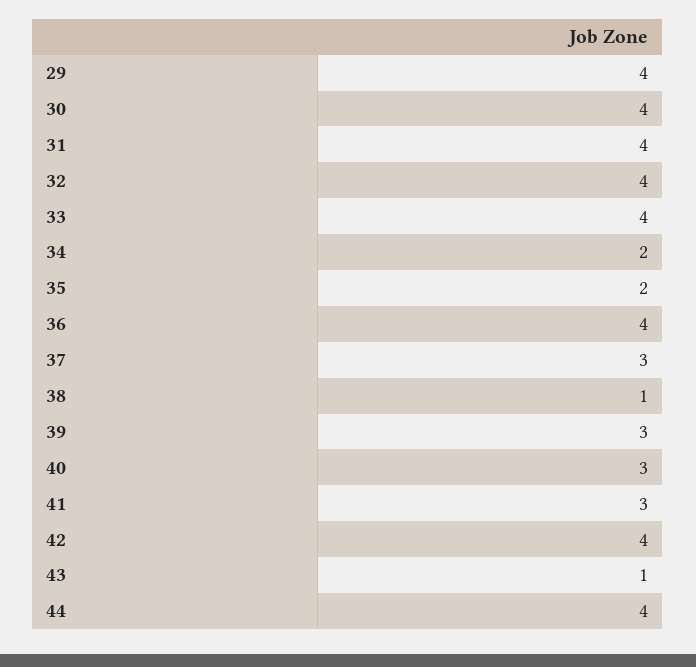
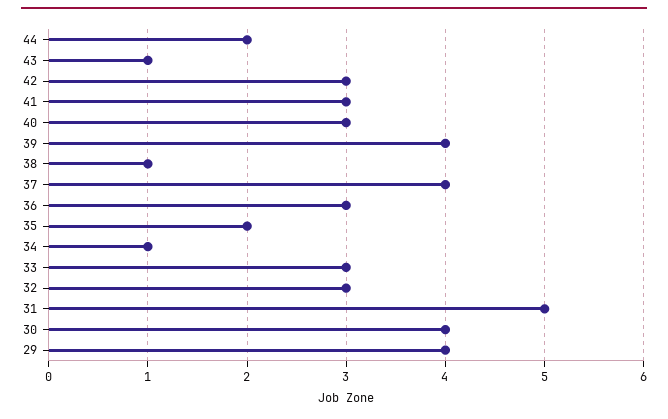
  {
    "29": 4,
    "30": 4,
-   "31": 4,
+   "31": 5,
-   "32": 4,
+   "32": 3,
-   "33": 4,
+   "33": 3,
-   "34": 2,
+   "34": 1,
    "35": 2,
-   "36": 4,
+   "36": 3,
-   "37": 3,
+   "37": 4,
    "38": 1,
-   "39": 3,
+   "39": 4,
    "40": 3,
    "41": 3,
-   "42": 4,
+   "42": 3,
    "43": 1,
-   "44": 4
+   "44": 2
  }

